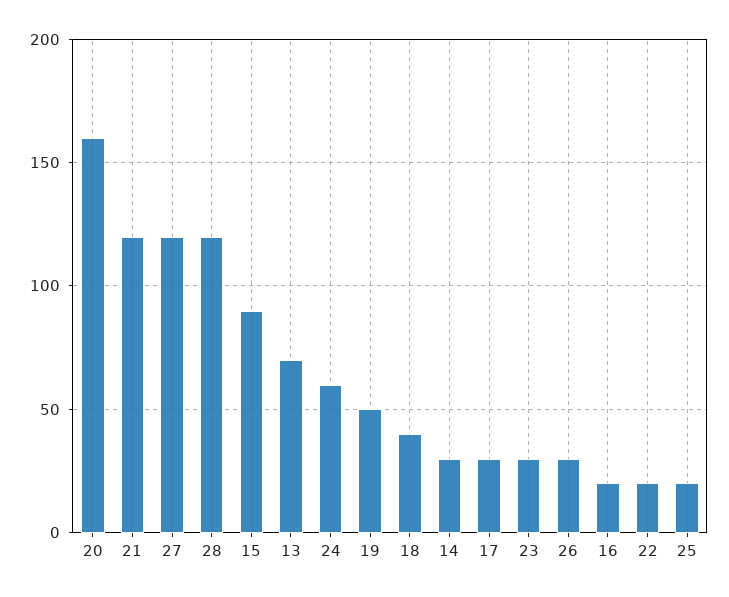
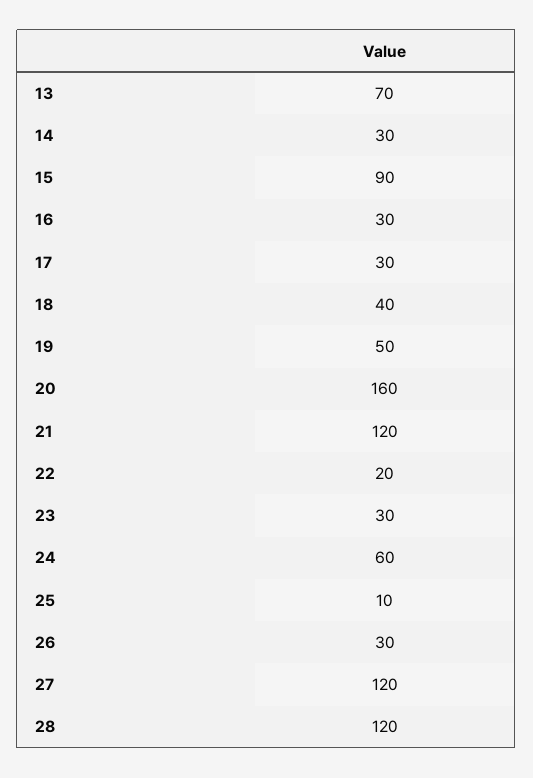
  {
    "20": 160,
    "21": 120,
    "27": 120,
    "28": 120,
    "15": 90,
    "13": 70,
    "24": 60,
    "19": 50,
    "18": 40,
    "14": 30,
    "17": 30,
    "23": 30,
    "26": 30,
-   "16": 20,
+   "16": 30,
    "22": 20,
-   "25": 20
+   "25": 10
  }

